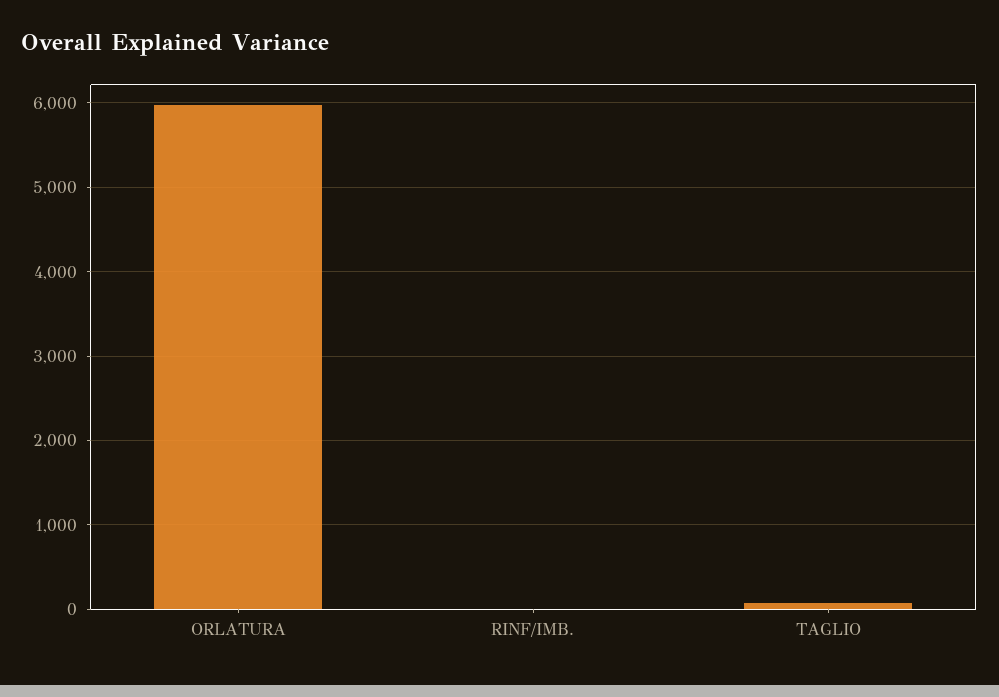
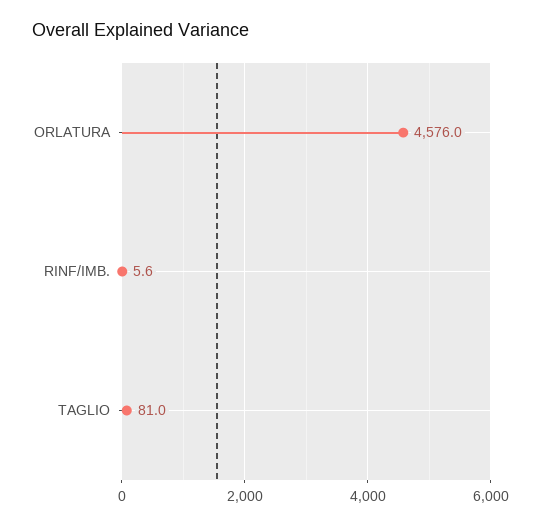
  {
-   "ORLATURA": 6000,
+   "ORLATURA": 4576,
    "RINF/IMB.": 5.6,
    "TAGLIO": 81
  }

